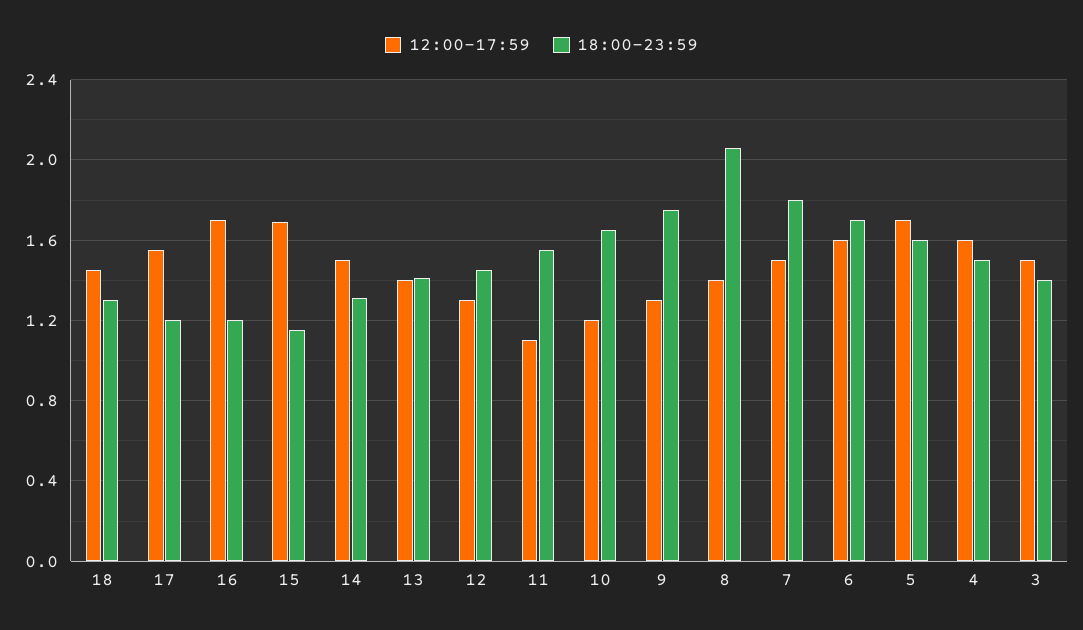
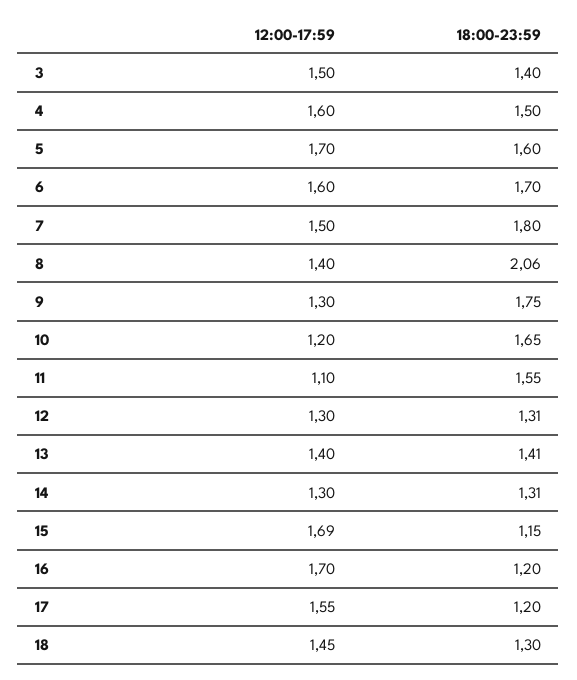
  {
    "12:00-17:59": {
      "18": 1.45,
      "17": 1.55,
      "16": 1.7,
      "15": 1.69,
-     "14": 1.5,
+     "14": 1.3,
      "13": 1.4,
      "12": 1.3,
      "11": 1.1,
      "10": 1.2,
      "9": 1.3,
      "8": 1.4,
      "7": 1.5,
      "6": 1.6,
      "5": 1.7,
      "4": 1.6,
      "3": 1.5
    },
    "18:00-23:59": {
      "18": 1.3,
      "17": 1.2,
      "16": 1.2,
      "15": 1.15,
      "14": 1.31,
      "13": 1.41,
-     "12": 1.45,
+     "12": 1.31,
      "11": 1.55,
      "10": 1.65,
      "9": 1.75,
      "8": 2.06,
      "7": 1.8,
      "6": 1.7,
      "5": 1.6,
      "4": 1.5,
      "3": 1.4
    }
  }

